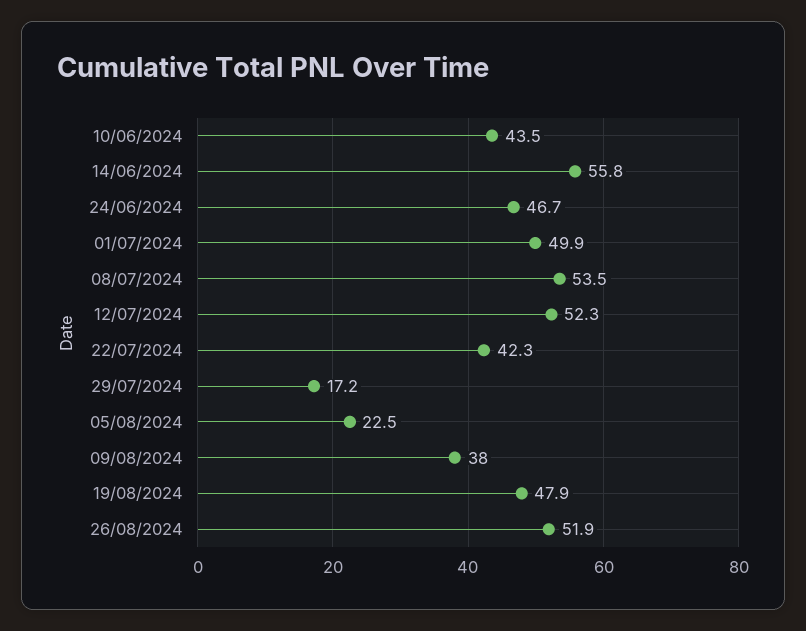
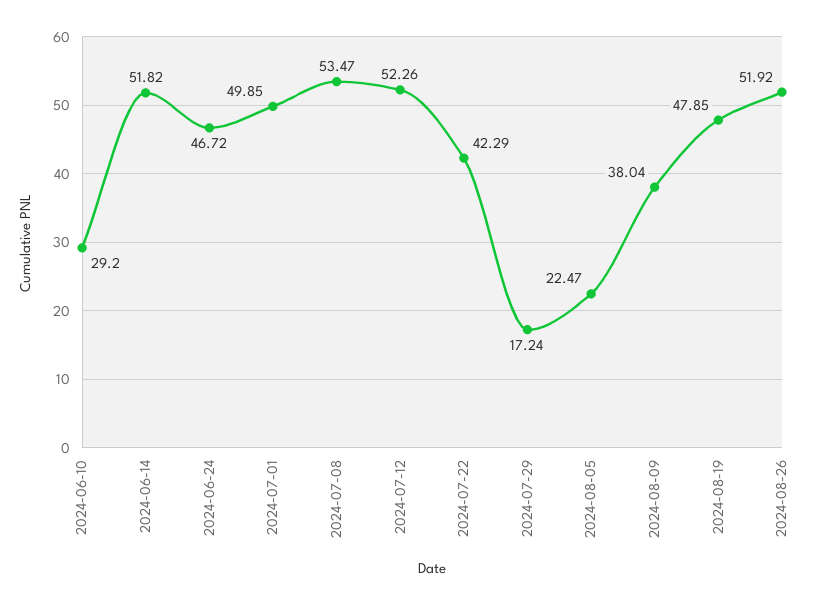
  {
-   "10/06/2024": 43.5,
+   "10/06/2024": 29.2,
-   "14/06/2024": 55.8,
+   "14/06/2024": 51.82,
    "24/06/2024": 46.72,
    "01/07/2024": 49.85,
    "08/07/2024": 53.47,
    "12/07/2024": 52.26,
    "22/07/2024": 42.29,
    "29/07/2024": 17.24,
    "05/08/2024": 22.47,
    "09/08/2024": 38.04,
    "19/08/2024": 47.85,
    "26/08/2024": 51.92
  }

